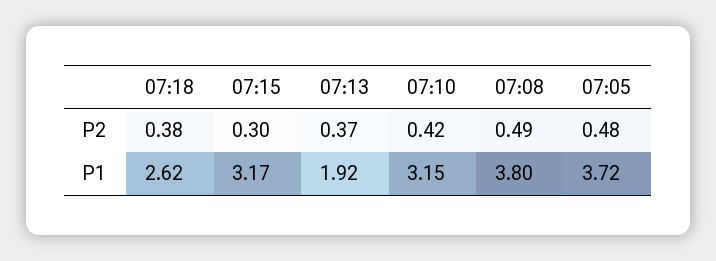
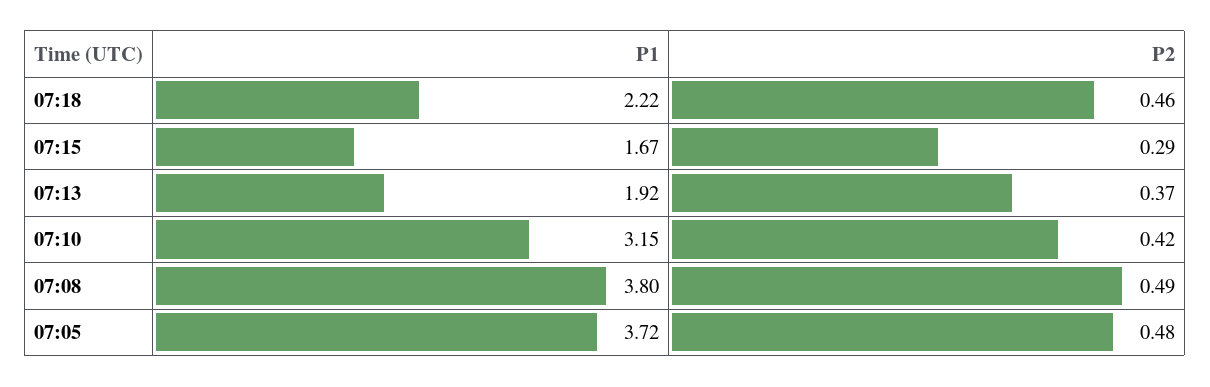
  {
    "07:18": {
-     "P2": 0.38,
+     "P2": 0.46,
-     "P1": 2.62
+     "P1": 2.22
    },
    "07:15": {
-     "P2": 0.3,
+     "P2": 0.29,
-     "P1": 3.17
+     "P1": 1.67
    },
    "07:13": {
      "P2": 0.37,
      "P1": 1.92
    },
    "07:10": {
      "P2": 0.42,
      "P1": 3.15
    },
    "07:08": {
      "P2": 0.49,
      "P1": 3.8
    },
    "07:05": {
      "P2": 0.48,
      "P1": 3.72
    }
  }

